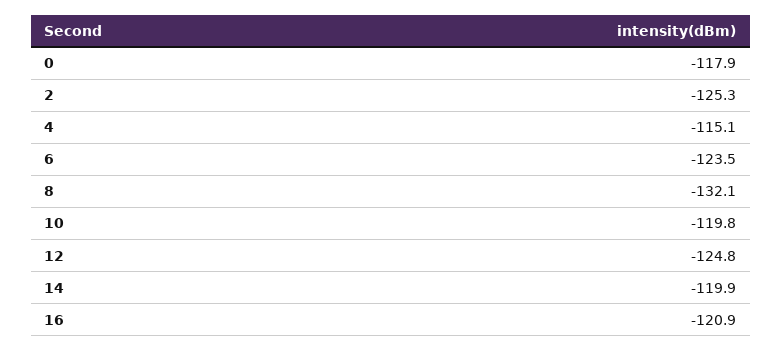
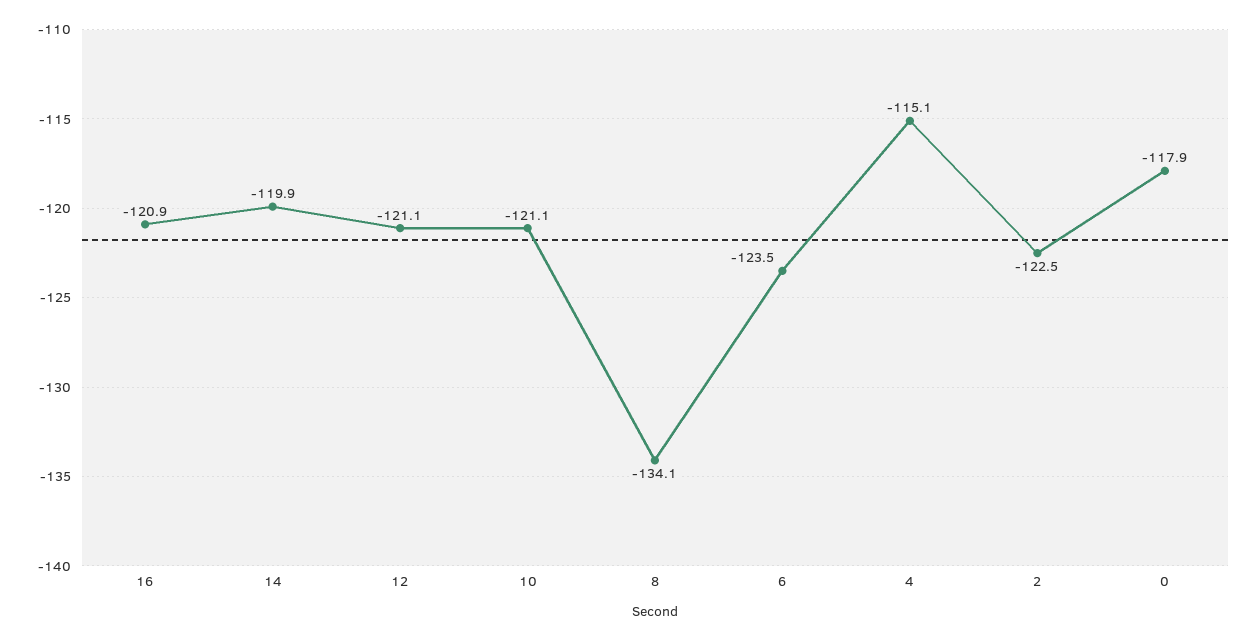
  {
    "0": -117.9,
-   "2": -125.3,
+   "2": -122.5,
    "4": -115.1,
    "6": -123.5,
-   "8": -132.1,
+   "8": -134.1,
-   "10": -119.8,
+   "10": -121.1,
-   "12": -124.8,
+   "12": -121.1,
    "14": -119.9,
    "16": -120.9
  }

